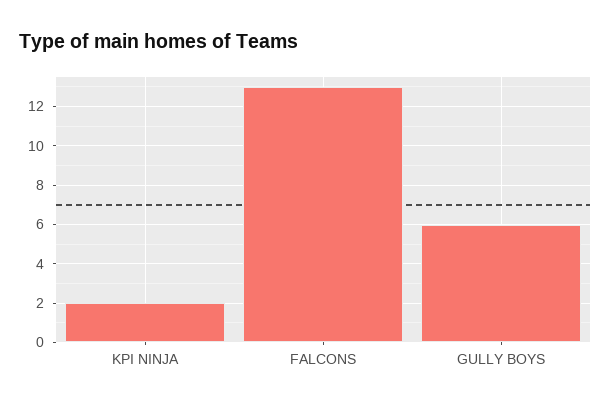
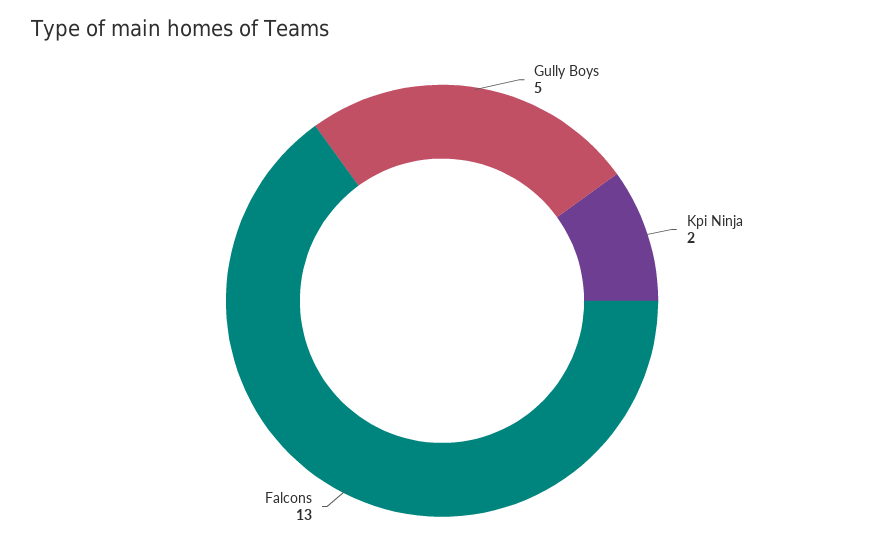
  {
    "KPI NINJA": 2,
    "FALCONS": 13,
-   "GULLY BOYS": 6
+   "GULLY BOYS": 5
  }

